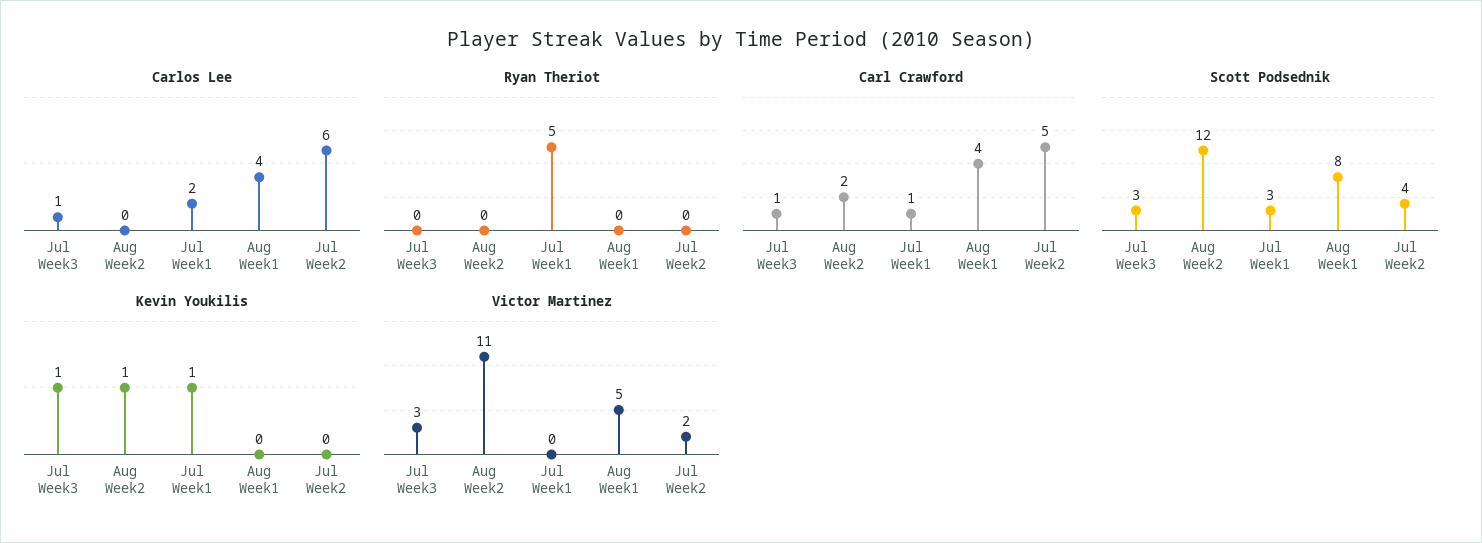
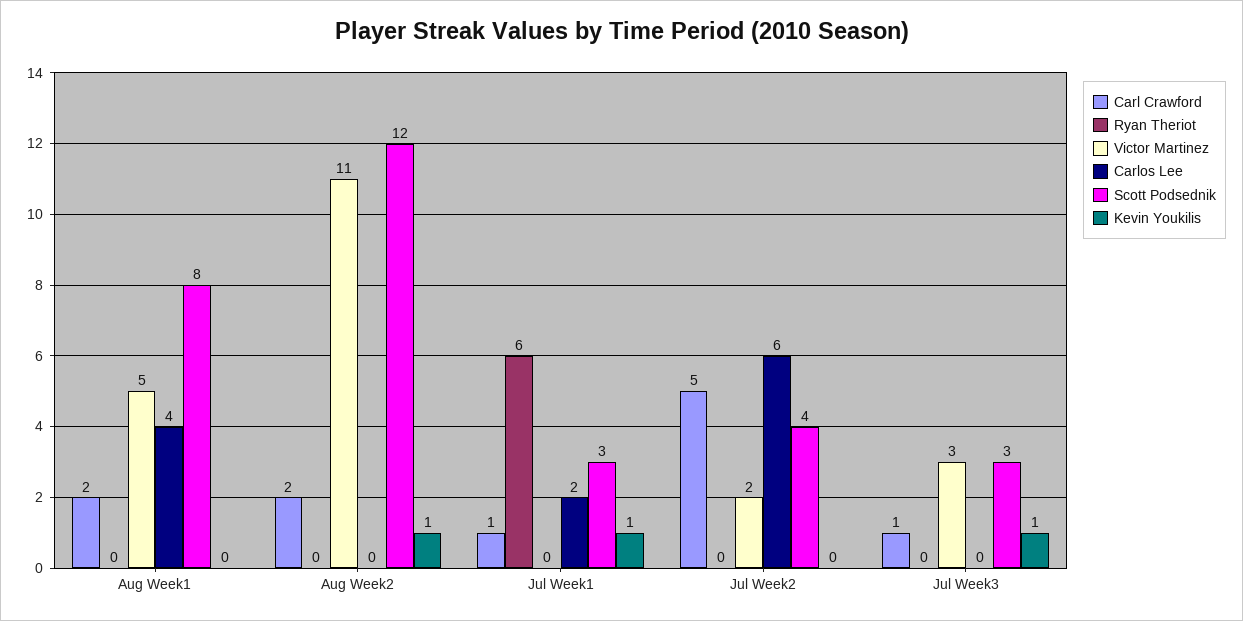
  {
    "Carlos Lee": {
-     "Jul Week3": 1,
+     "Jul Week3": 0,
      "Aug Week2": 0,
      "Jul Week1": 2,
      "Aug Week1": 4,
      "Jul Week2": 6
    },
    "Ryan Theriot": {
      "Jul Week3": 0,
      "Aug Week2": 0,
-     "Jul Week1": 5,
+     "Jul Week1": 6,
      "Aug Week1": 0,
      "Jul Week2": 0
    },
    "Carl Crawford": {
      "Jul Week3": 1,
      "Aug Week2": 2,
      "Jul Week1": 1,
-     "Aug Week1": 4,
+     "Aug Week1": 2,
      "Jul Week2": 5
    },
    "Scott Podsednik": {
      "Jul Week3": 3,
      "Aug Week2": 12,
      "Jul Week1": 3,
      "Aug Week1": 8,
      "Jul Week2": 4
    },
    "Kevin Youkilis": {
      "Jul Week3": 1,
      "Aug Week2": 1,
      "Jul Week1": 1,
      "Aug Week1": 0,
      "Jul Week2": 0
    },
    "Victor Martinez": {
      "Jul Week3": 3,
      "Aug Week2": 11,
      "Jul Week1": 0,
      "Aug Week1": 5,
      "Jul Week2": 2
    }
  }

